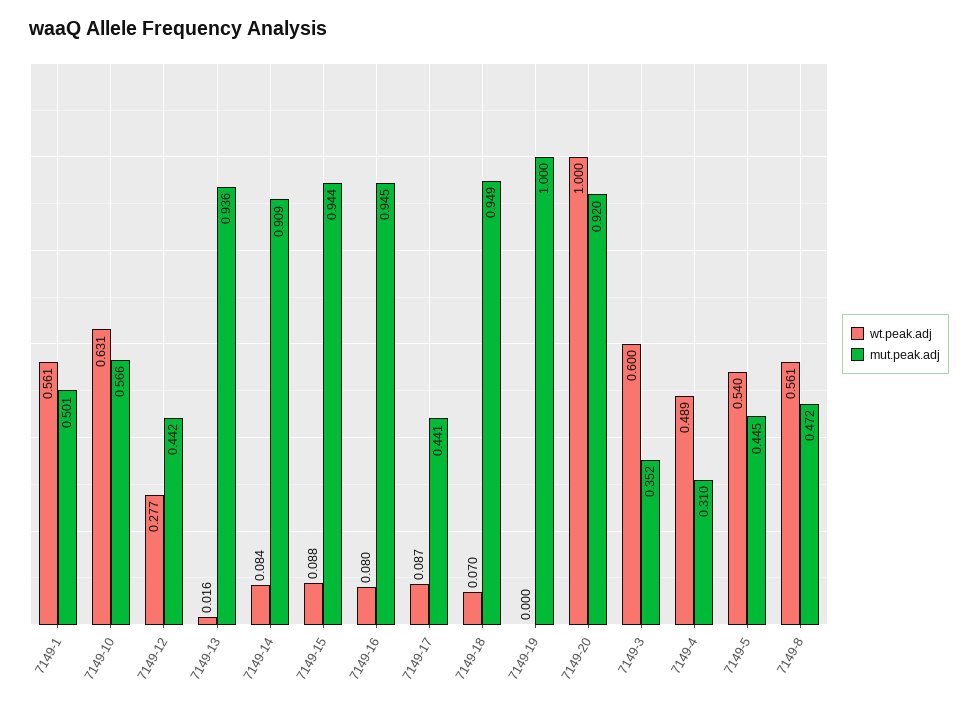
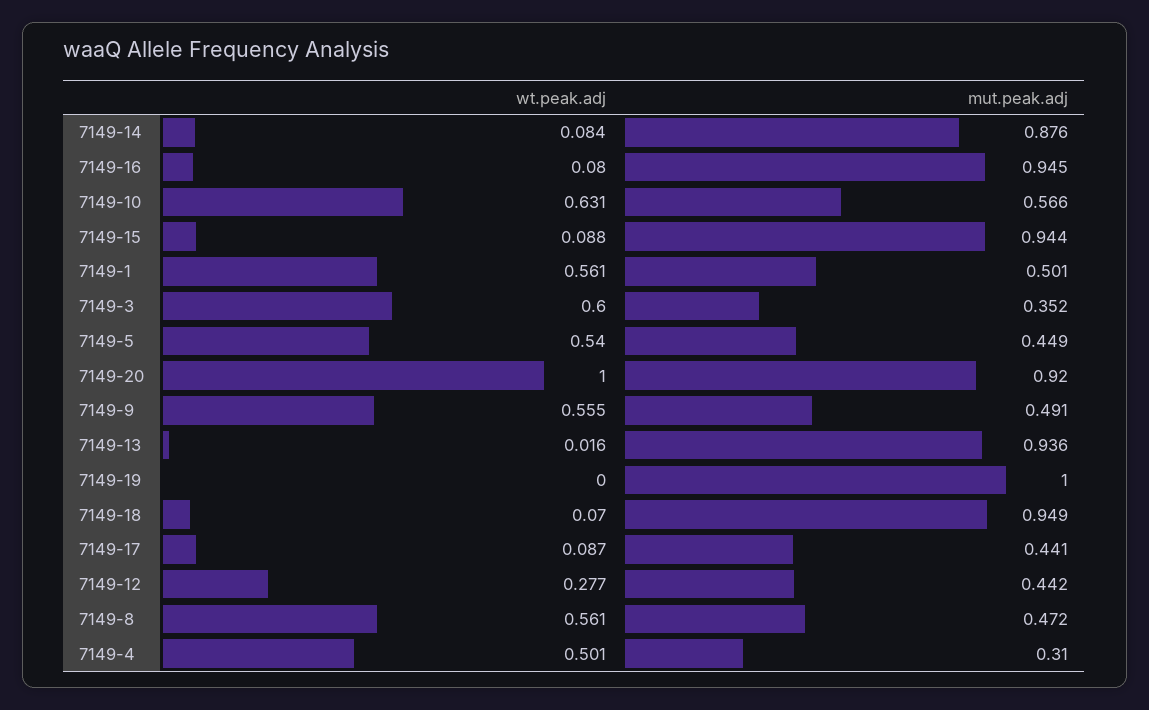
  {
    "wt.peak.adj": {
      "7149-1": 0.561,
      "7149-10": 0.631,
      "7149-12": 0.277,
      "7149-13": 0.016,
      "7149-14": 0.084,
      "7149-15": 0.088,
      "7149-16": 0.08,
      "7149-17": 0.087,
      "7149-18": 0.07,
      "7149-19": 0,
      "7149-20": 1,
      "7149-3": 0.6,
-     "7149-4": 0.489,
+     "7149-4": 0.501,
      "7149-5": 0.54,
-     "7149-8": 0.561
+     "7149-8": 0.561,
+     "7149-9": 0.555
    },
    "mut.peak.adj": {
      "7149-1": 0.501,
      "7149-10": 0.566,
      "7149-12": 0.442,
      "7149-13": 0.936,
-     "7149-14": 0.909,
+     "7149-14": 0.876,
      "7149-15": 0.944,
      "7149-16": 0.945,
      "7149-17": 0.441,
      "7149-18": 0.949,
      "7149-19": 1,
      "7149-20": 0.92,
      "7149-3": 0.352,
      "7149-4": 0.31,
-     "7149-5": 0.445,
+     "7149-5": 0.449,
-     "7149-8": 0.472
+     "7149-8": 0.472,
+     "7149-9": 0.491
    }
  }

